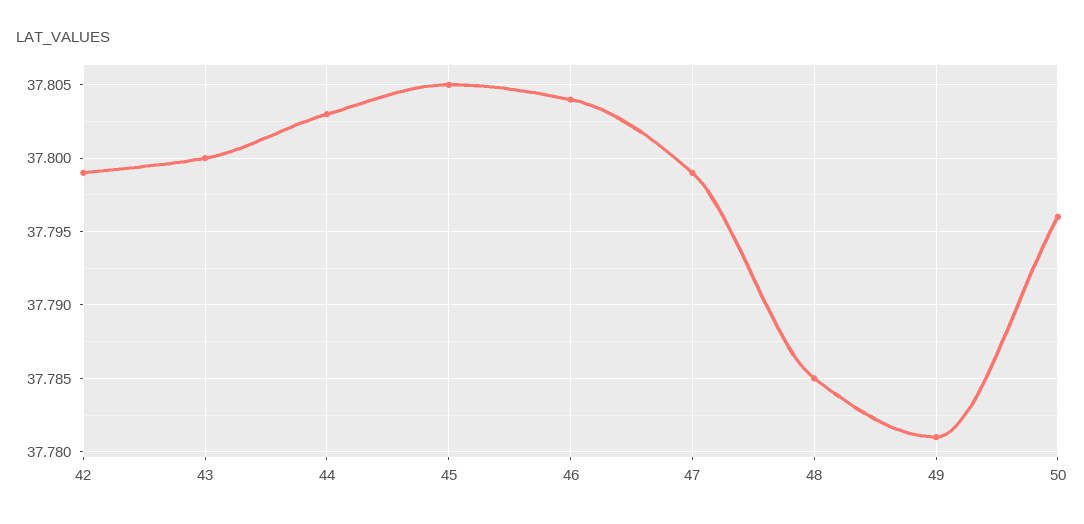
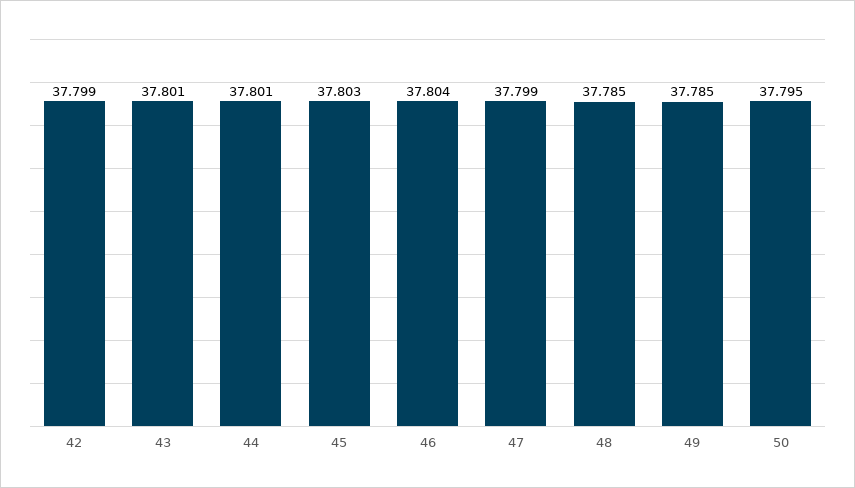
  {
    "42": 37.799,
-   "43": 37.8,
+   "43": 37.801,
-   "44": 37.803,
+   "44": 37.801,
-   "45": 37.805,
+   "45": 37.803,
    "46": 37.804,
    "47": 37.799,
    "48": 37.785,
-   "49": 37.781,
+   "49": 37.785,
-   "50": 37.796
+   "50": 37.795
  }

